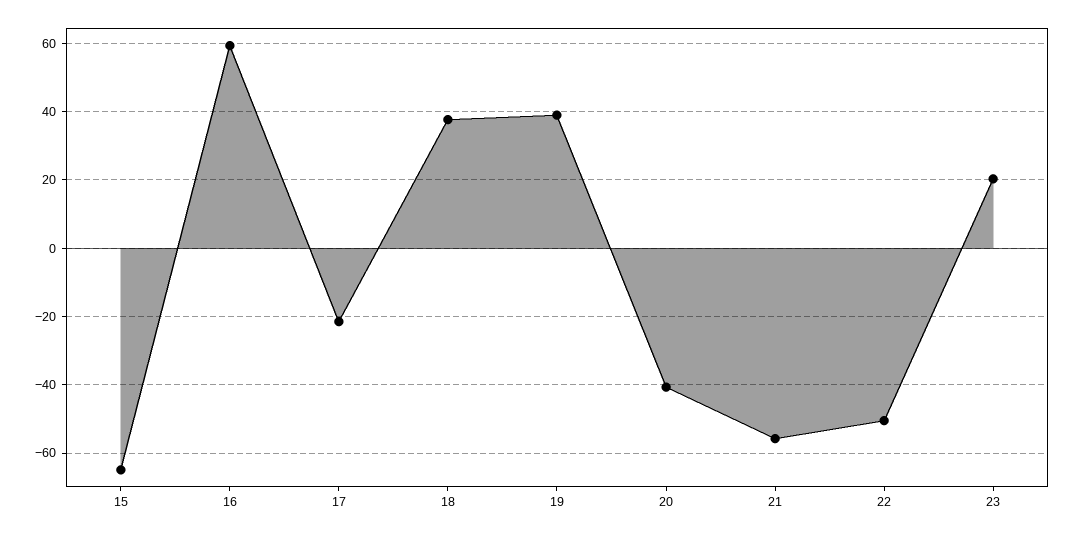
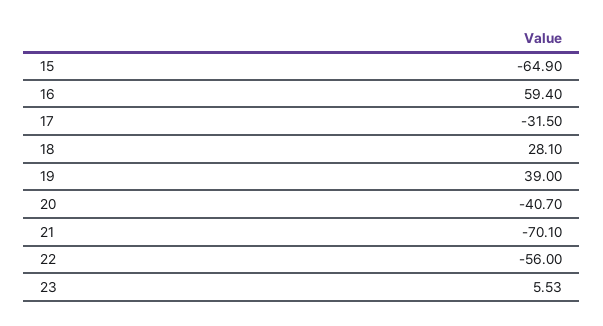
  {
    "15": -64.9,
    "16": 59.4,
-   "17": -22,
+   "17": -31.5,
-   "18": 38,
+   "18": 28.1,
    "19": 39,
    "20": -40.7,
-   "21": -56,
+   "21": -70.1,
-   "22": -50,
+   "22": -56,
-   "23": 20
+   "23": 5.53
  }

